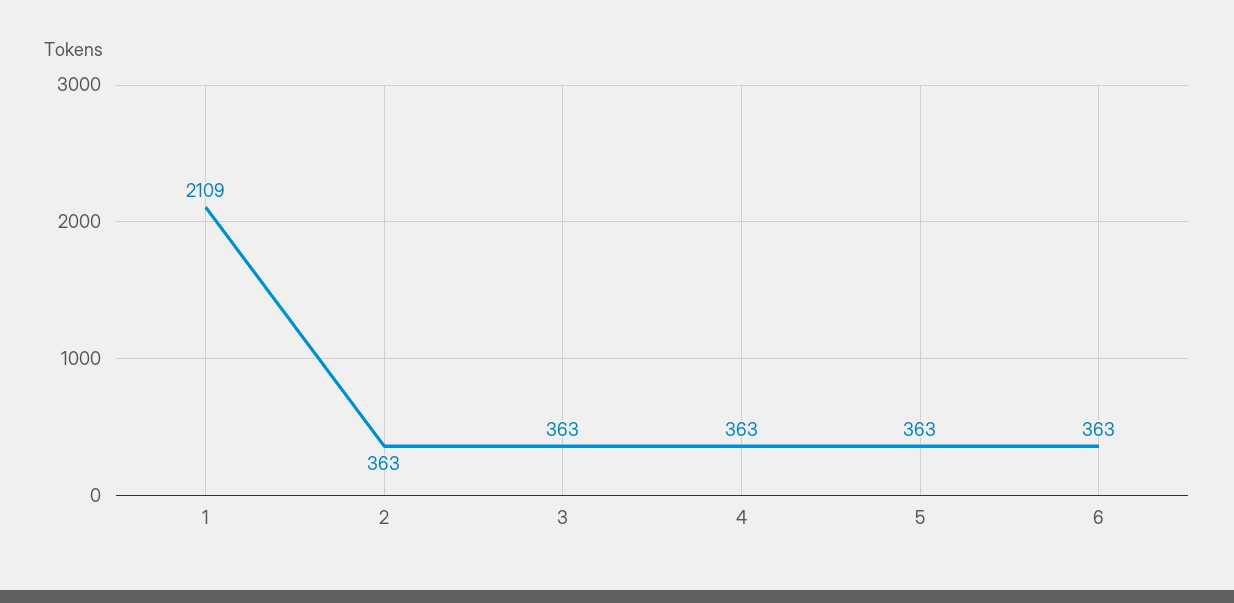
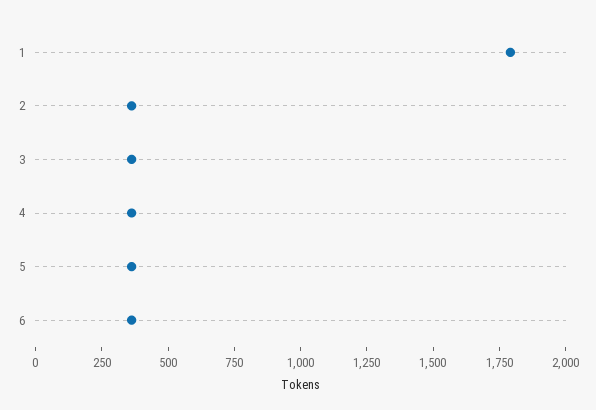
  {
-   "1": 2109,
+   "1": 1800,
    "2": 363,
    "3": 363,
    "4": 363,
    "5": 363,
    "6": 363
  }

